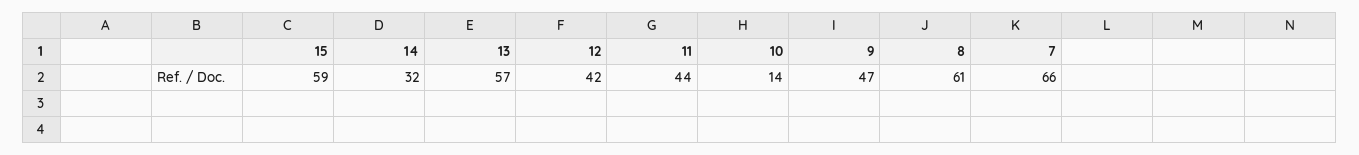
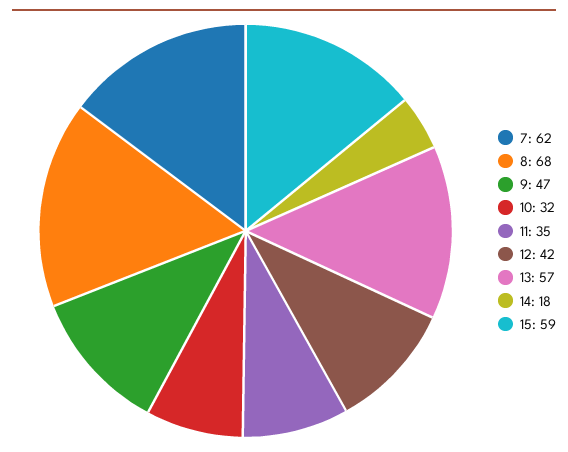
  {
    "15": 59,
-   "14": 32,
+   "14": 18,
    "13": 57,
    "12": 42,
-   "11": 44,
+   "11": 35,
-   "10": 14,
+   "10": 32,
    "9": 47,
-   "8": 61,
+   "8": 68,
-   "7": 66
+   "7": 62
  }

